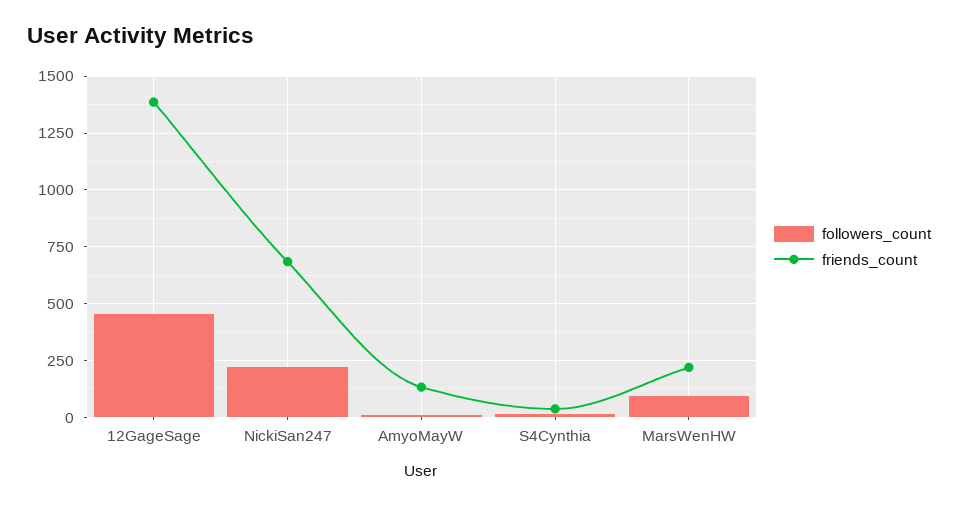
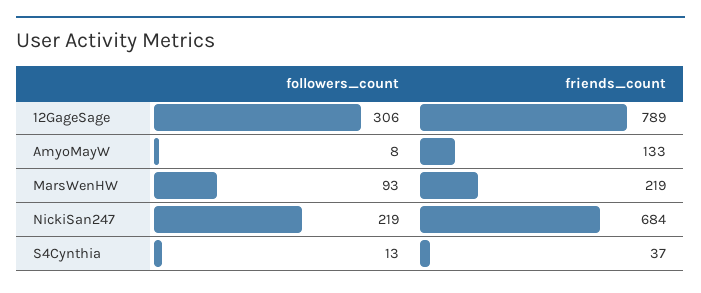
  {
    "followers_count": {
-     "12GageSage": 450,
+     "12GageSage": 306,
      "NickiSan247": 219,
      "AmyoMayW": 8,
      "S4Cynthia": 13,
      "MarsWenHW": 93
    },
    "friends_count": {
-     "12GageSage": 1400,
+     "12GageSage": 789,
      "NickiSan247": 684,
      "AmyoMayW": 133,
      "S4Cynthia": 37,
      "MarsWenHW": 219
    }
  }

